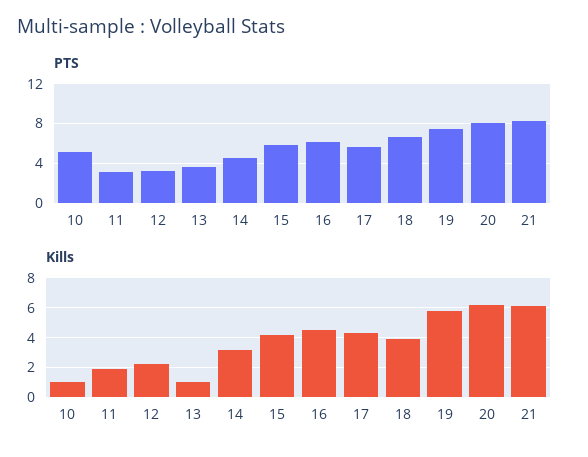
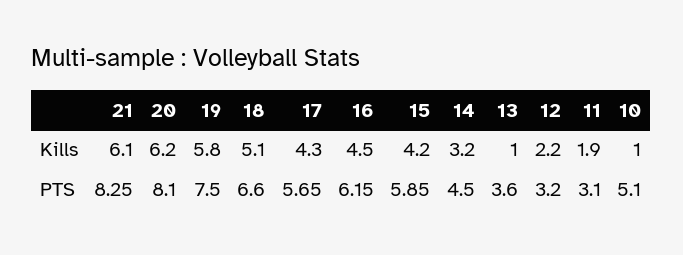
  {
    "PTS": {
      "10": 5.1,
      "11": 3.1,
      "12": 3.2,
      "13": 3.6,
      "14": 4.5,
      "15": 5.85,
      "16": 6.15,
      "17": 5.65,
      "18": 6.6,
      "19": 7.5,
      "20": 8.1,
      "21": 8.25
    },
    "Kills": {
      "10": 1,
      "11": 1.9,
      "12": 2.2,
      "13": 1,
      "14": 3.2,
      "15": 4.2,
      "16": 4.5,
      "17": 4.3,
-     "18": 4,
+     "18": 5.1,
      "19": 5.8,
      "20": 6.2,
      "21": 6.1
    }
  }

